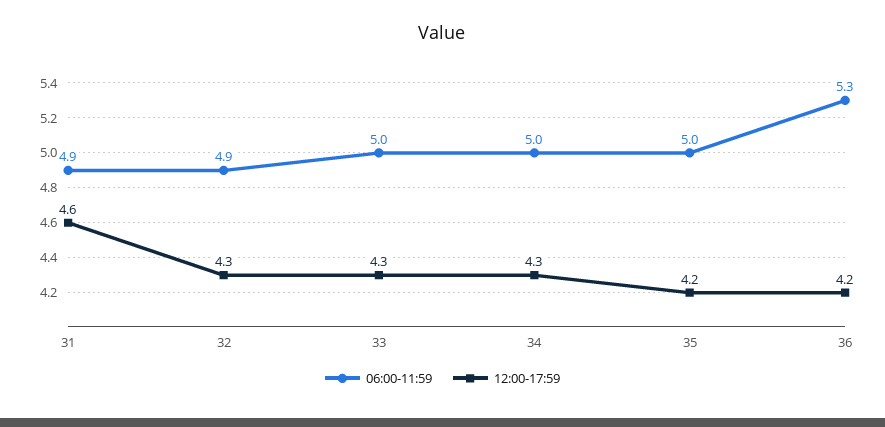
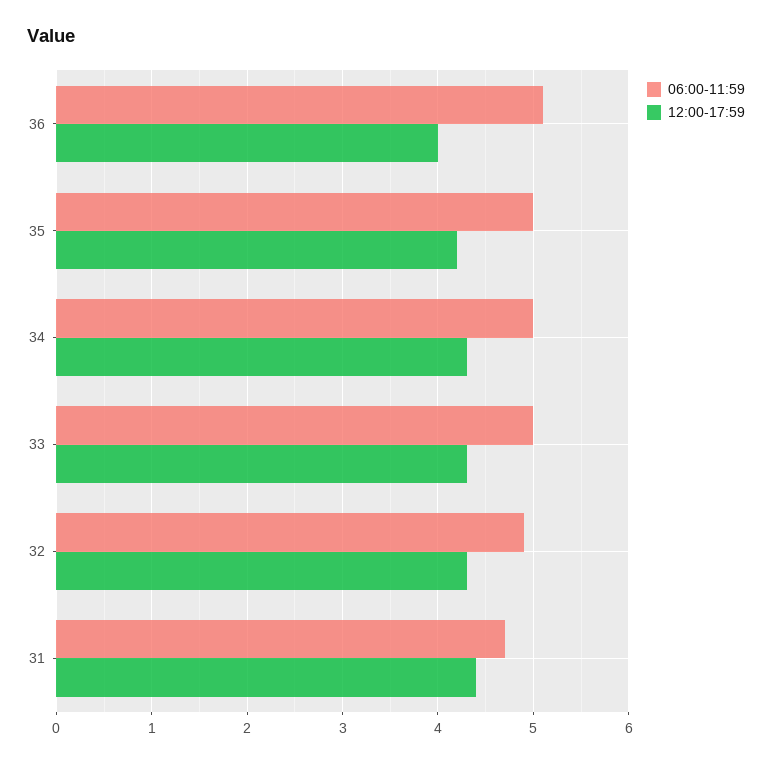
  {
    "06:00-11:59": {
-     "31": 4.9,
+     "31": 4.7,
      "32": 4.9,
      "33": 5,
      "34": 5,
      "35": 5,
-     "36": 5.3
+     "36": 5.1
    },
    "12:00-17:59": {
-     "31": 4.6,
+     "31": 4.4,
      "32": 4.3,
      "33": 4.3,
      "34": 4.3,
      "35": 4.2,
-     "36": 4.2
+     "36": 4
    }
  }

